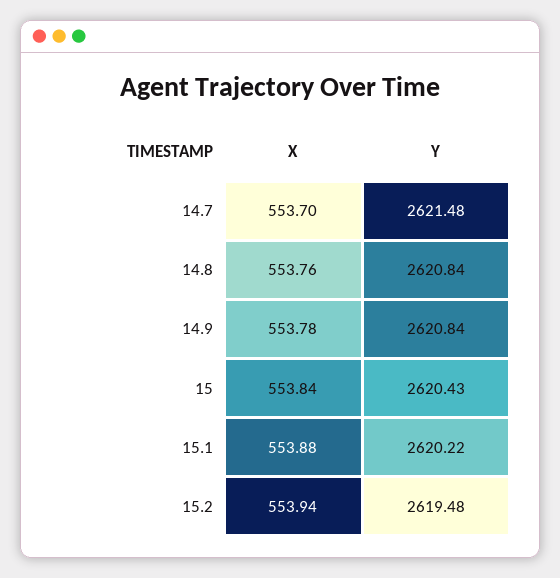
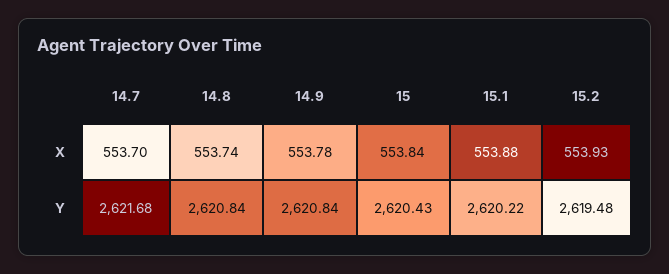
  {
    "X": {
      "14.7": 553.7,
-     "14.8": 553.76,
+     "14.8": 553.74,
      "14.9": 553.78,
      "15": 553.84,
      "15.1": 553.88,
-     "15.2": 553.94
+     "15.2": 553.93
    },
    "Y": {
-     "14.7": 2621.48,
+     "14.7": 2621.68,
      "14.8": 2620.84,
      "14.9": 2620.84,
      "15": 2620.43,
      "15.1": 2620.22,
      "15.2": 2619.48
    }
  }

